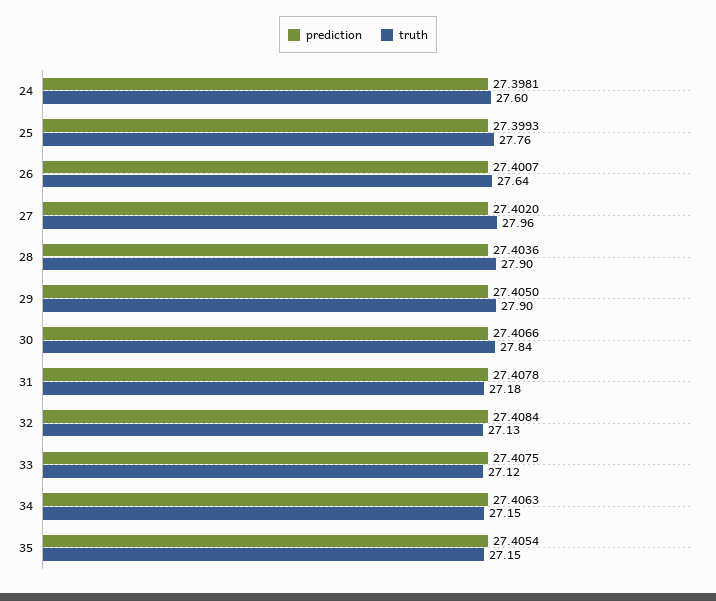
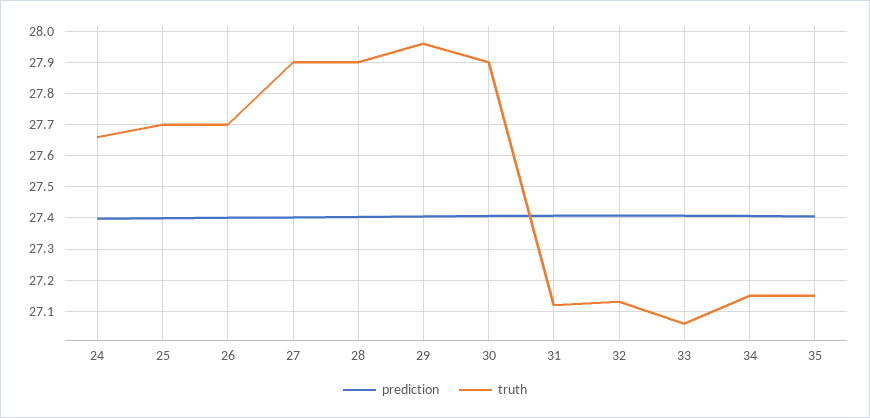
  {
    "prediction": {
      "24": 27.3981,
      "25": 27.3993,
      "26": 27.4007,
      "27": 27.402,
      "28": 27.4036,
      "29": 27.405,
      "30": 27.4066,
      "31": 27.4078,
      "32": 27.4084,
      "33": 27.4075,
      "34": 27.4063,
      "35": 27.4054
    },
    "truth": {
-     "24": 27.6,
+     "24": 27.66,
-     "25": 27.76,
+     "25": 27.7,
-     "26": 27.64,
+     "26": 27.7,
-     "27": 27.96,
+     "27": 27.9,
      "28": 27.9,
-     "29": 27.9,
+     "29": 27.96,
-     "30": 27.84,
+     "30": 27.9,
-     "31": 27.18,
+     "31": 27.12,
      "32": 27.13,
-     "33": 27.12,
+     "33": 27.06,
      "34": 27.15,
      "35": 27.15
    }
  }

